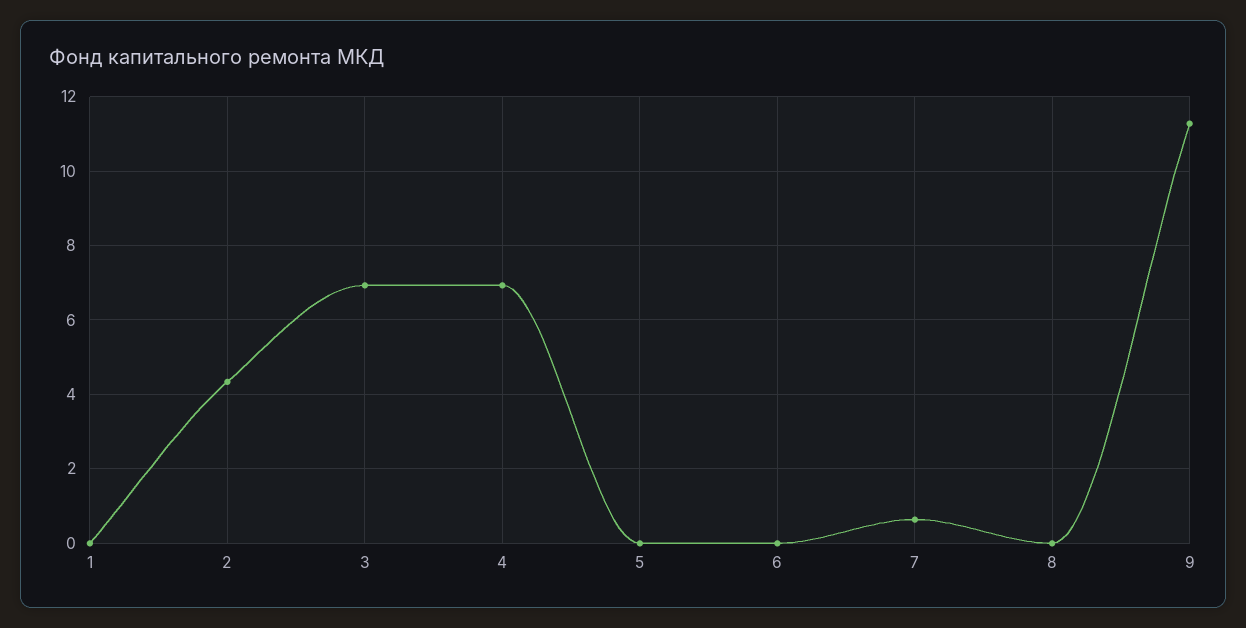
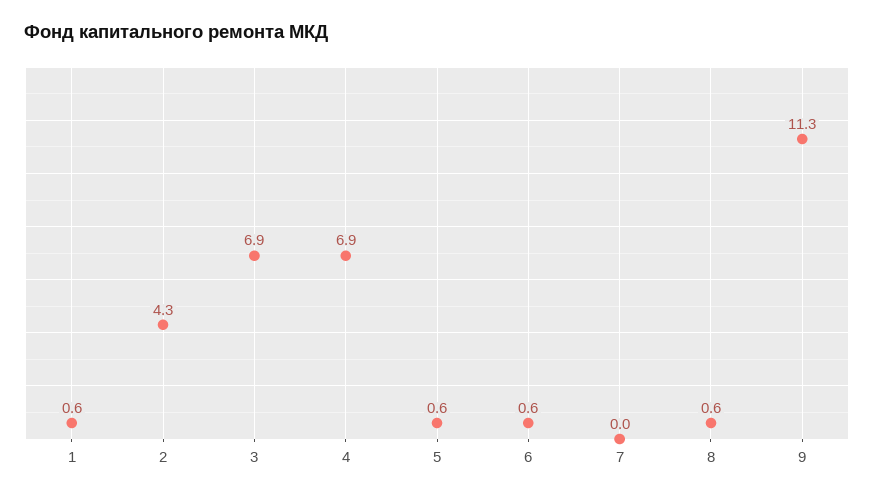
  {
-   "1": 0,
+   "1": 0.6,
    "2": 4.3,
    "3": 6.9,
    "4": 6.9,
-   "5": 0,
+   "5": 0.6,
-   "6": 0,
+   "6": 0.6,
-   "7": 0.6,
+   "7": 0,
-   "8": 0,
+   "8": 0.6,
    "9": 11.3
  }

